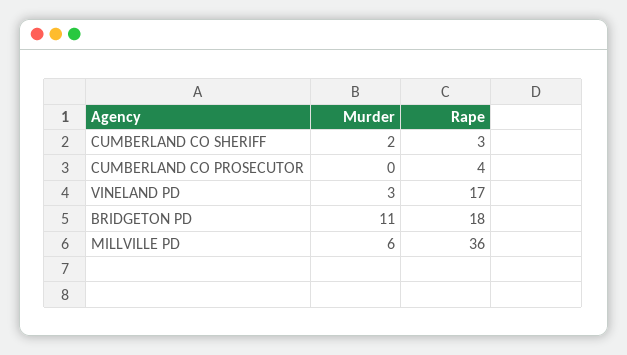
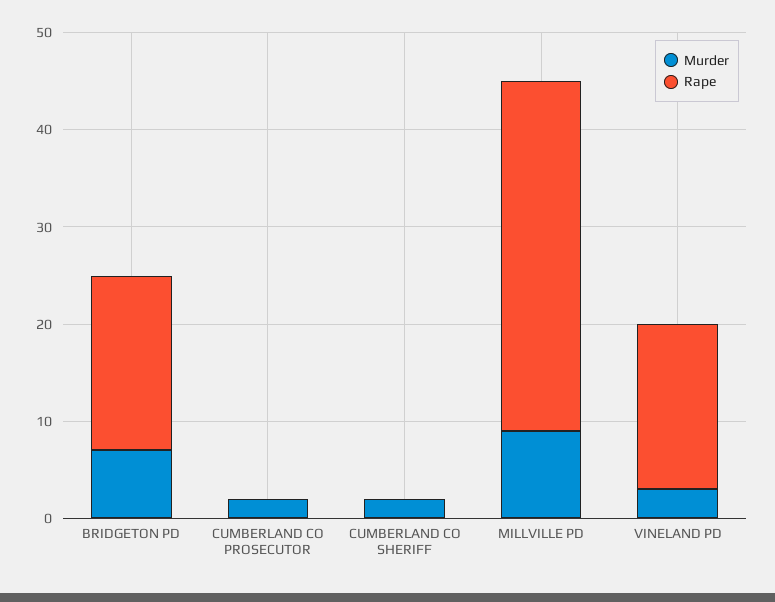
  {
    "Murder": {
      "CUMBERLAND CO SHERIFF": 2,
-     "CUMBERLAND CO PROSECUTOR": 0,
+     "CUMBERLAND CO PROSECUTOR": 2,
      "VINELAND PD": 3,
-     "BRIDGETON PD": 11,
+     "BRIDGETON PD": 7,
-     "MILLVILLE PD": 6
+     "MILLVILLE PD": 9
    },
    "Rape": {
-     "CUMBERLAND CO SHERIFF": 3,
+     "CUMBERLAND CO SHERIFF": 0,
-     "CUMBERLAND CO PROSECUTOR": 4,
+     "CUMBERLAND CO PROSECUTOR": 0,
      "VINELAND PD": 17,
      "BRIDGETON PD": 18,
      "MILLVILLE PD": 36
    }
  }

